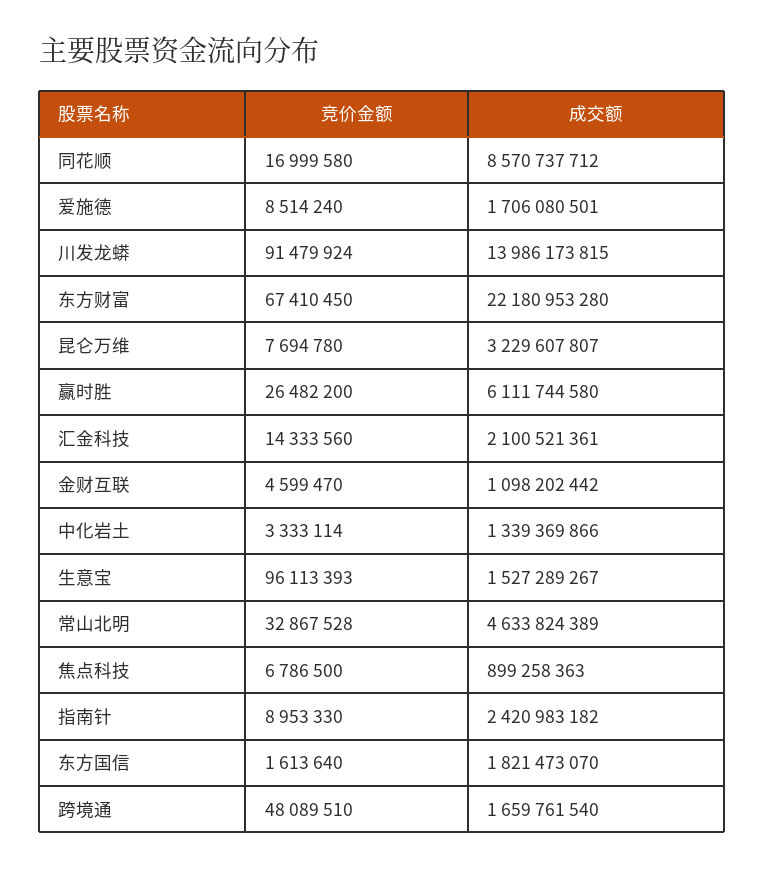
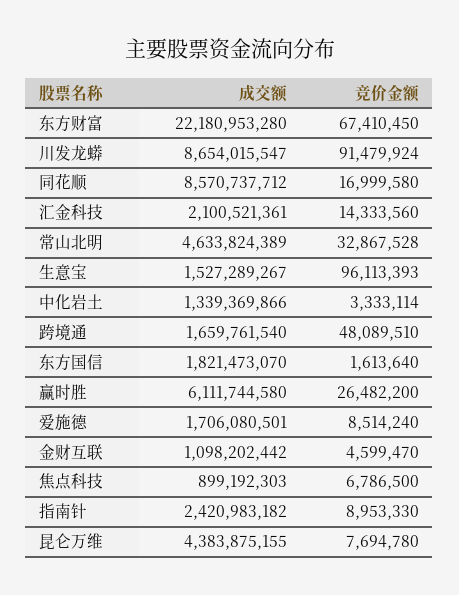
  {
    "竞价金额": {
      "同花顺": 16999580,
      "爱施德": 8514240,
      "川发龙蟒": 91479924,
      "东方财富": 67410450,
      "昆仑万维": 7694780,
      "赢时胜": 26482200,
      "汇金科技": 14333560,
      "金财互联": 4599470,
      "中化岩土": 3333114,
      "生意宝": 96113393,
      "常山北明": 32867528,
      "焦点科技": 6786500,
      "指南针": 8953330,
      "东方国信": 1613640,
      "跨境通": 48089510
    },
    "成交额": {
      "同花顺": 8570737712,
      "爱施德": 1706080501,
-     "川发龙蟒": 13986173815,
+     "川发龙蟒": 8654015547,
      "东方财富": 22180953280,
-     "昆仑万维": 3229607807,
+     "昆仑万维": 4383875155,
      "赢时胜": 6111744580,
      "汇金科技": 2100521361,
      "金财互联": 1098202442,
      "中化岩土": 1339369866,
      "生意宝": 1527289267,
      "常山北明": 4633824389,
-     "焦点科技": 899258363,
+     "焦点科技": 899192303,
      "指南针": 2420983182,
      "东方国信": 1821473070,
      "跨境通": 1659761540
    }
  }

